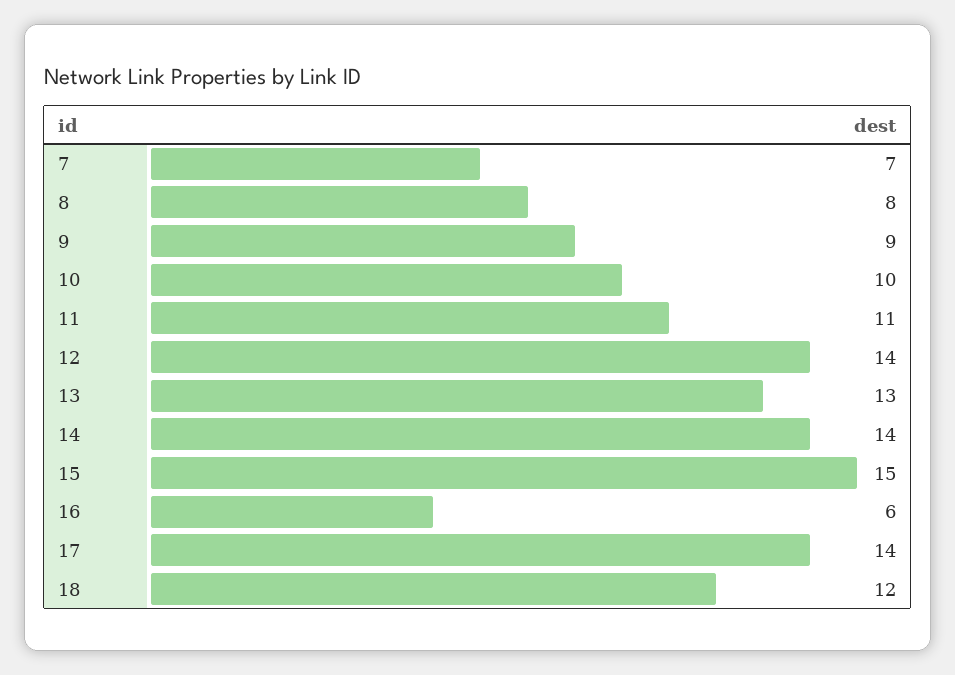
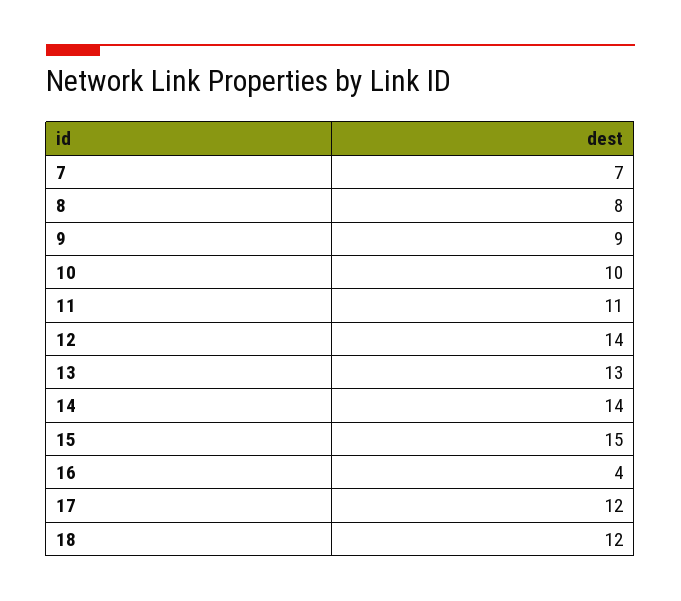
  {
    "7": 7,
    "8": 8,
    "9": 9,
    "10": 10,
    "11": 11,
    "12": 14,
    "13": 13,
    "14": 14,
    "15": 15,
-   "16": 6,
+   "16": 4,
-   "17": 14,
+   "17": 12,
    "18": 12
  }

